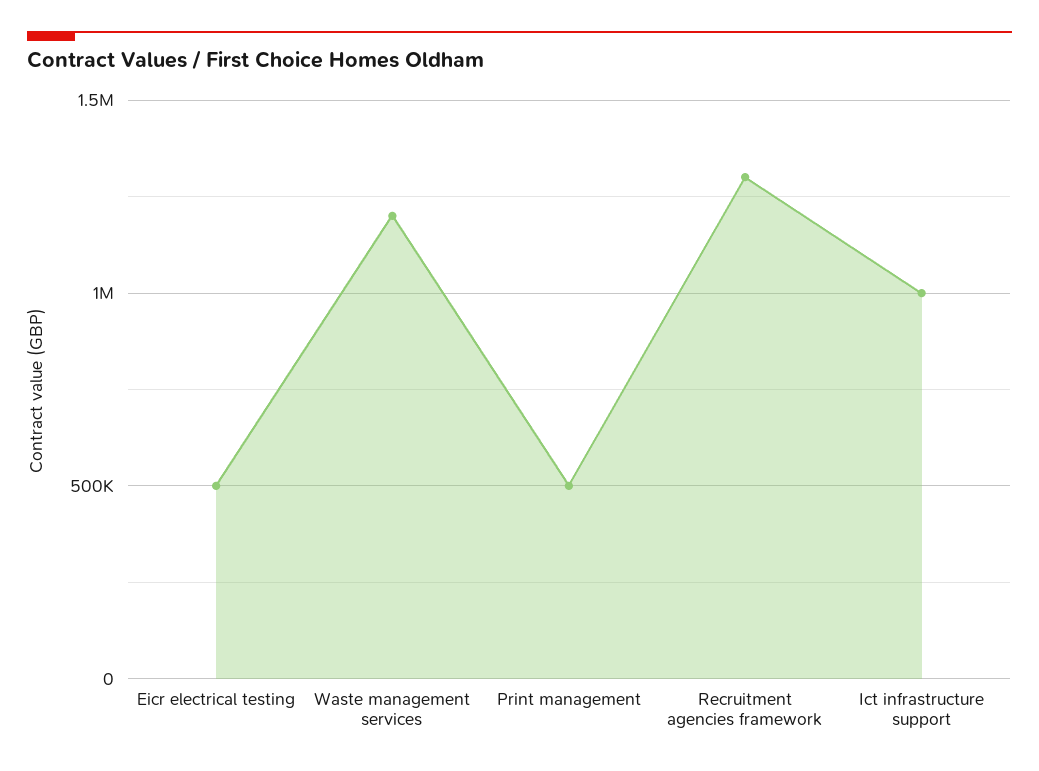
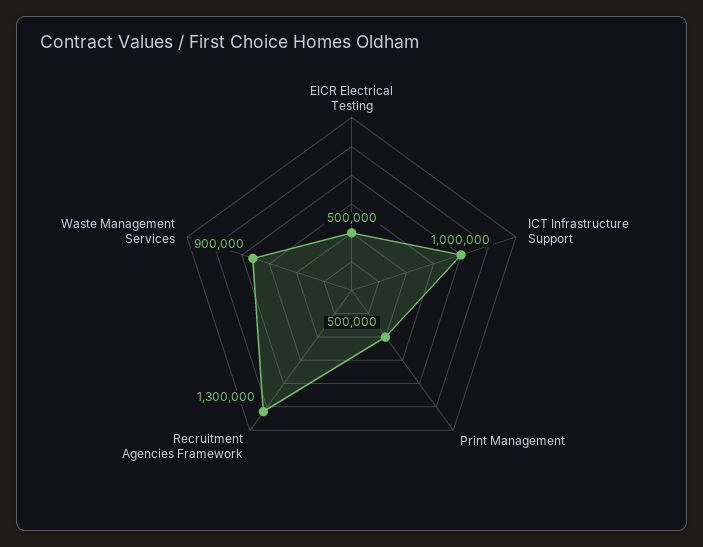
  {
    "Eicr electrical testing": 500000,
-   "Waste management services": 1200000,
+   "Waste management services": 900000,
    "Print management": 500000,
    "Recruitment agencies framework": 1300000,
    "Ict infrastructure support": 1000000
  }

